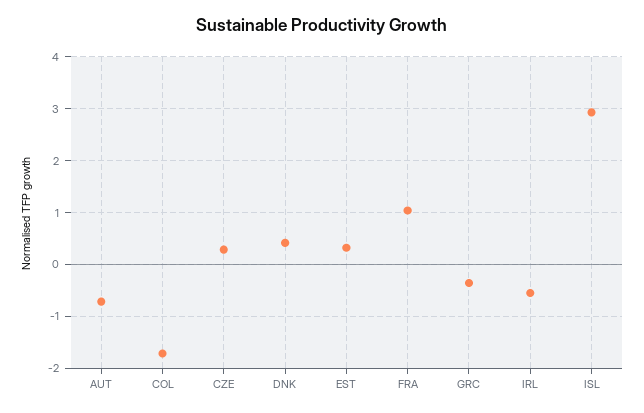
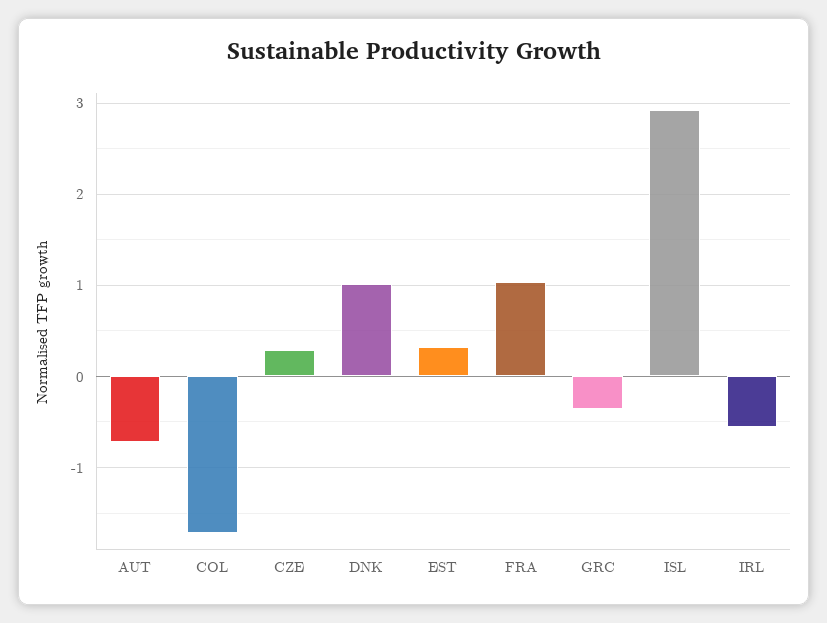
  {
    "AUT": -0.7,
    "COL": -1.7,
    "CZE": 0.3,
-   "DNK": 0.4,
+   "DNK": 1,
    "EST": 0.3,
    "FRA": 1,
    "GRC": -0.4,
    "IRL": -0.6,
    "ISL": 2.9
  }

